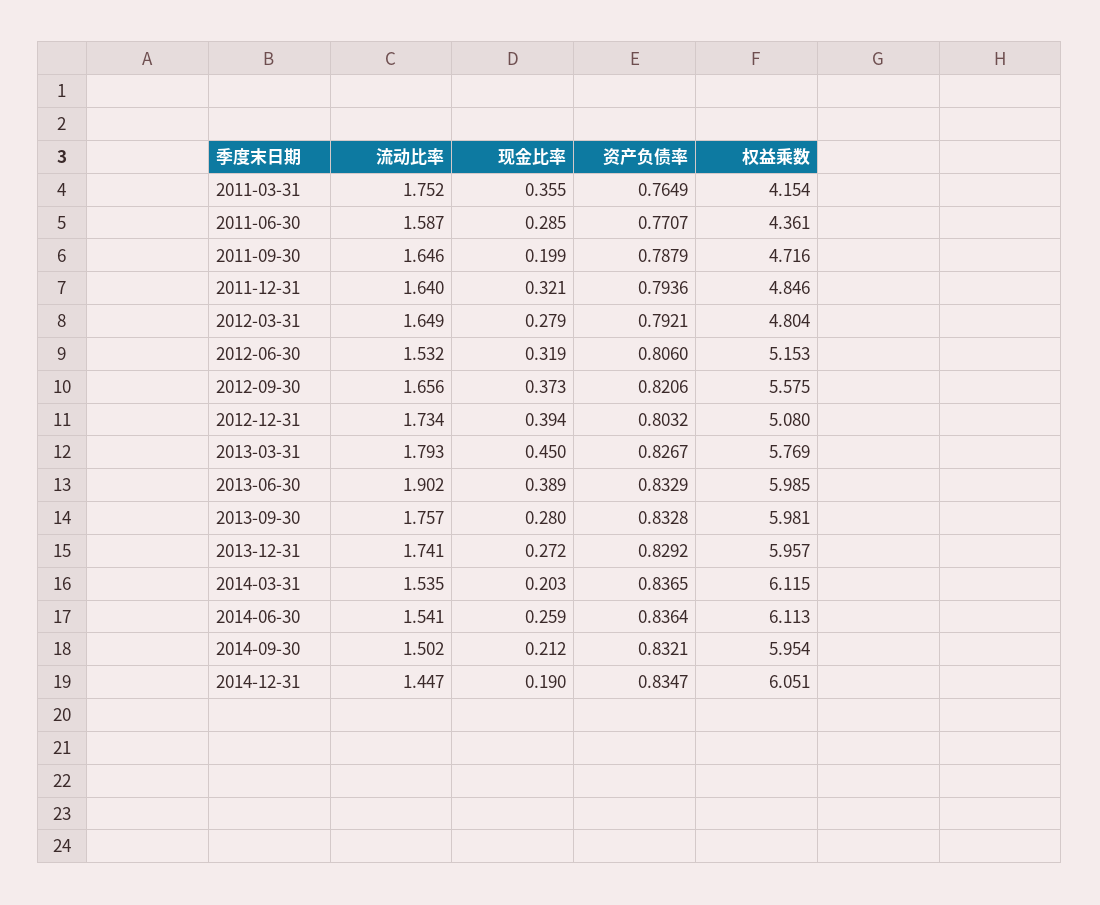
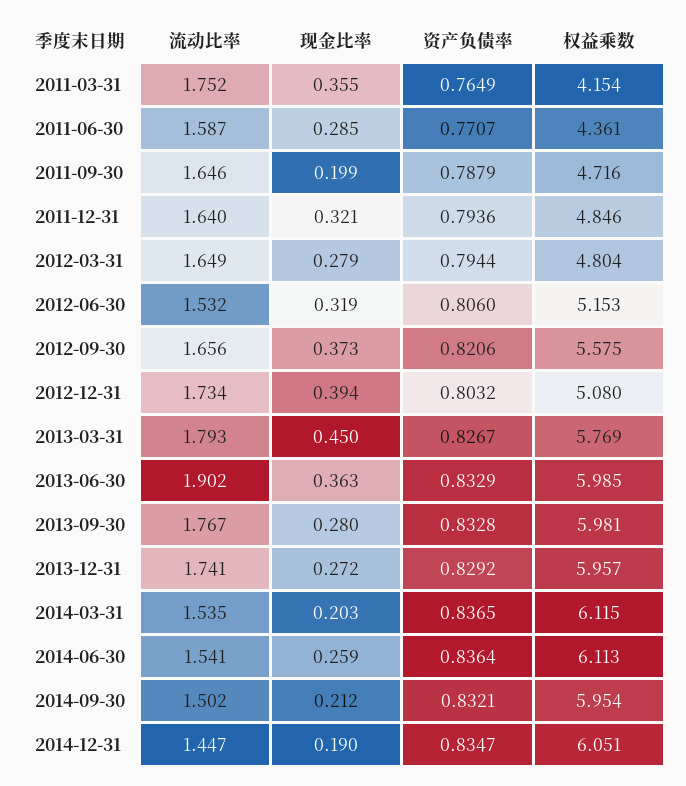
  {
    "流动比率": {
      "2011-03-31": 1.752,
      "2011-06-30": 1.587,
      "2011-09-30": 1.646,
      "2011-12-31": 1.64,
      "2012-03-31": 1.649,
      "2012-06-30": 1.532,
      "2012-09-30": 1.656,
      "2012-12-31": 1.734,
      "2013-03-31": 1.793,
      "2013-06-30": 1.902,
-     "2013-09-30": 1.757,
+     "2013-09-30": 1.767,
      "2013-12-31": 1.741,
      "2014-03-31": 1.535,
      "2014-06-30": 1.541,
      "2014-09-30": 1.502,
      "2014-12-31": 1.447
    },
    "现金比率": {
      "2011-03-31": 0.355,
      "2011-06-30": 0.285,
      "2011-09-30": 0.199,
      "2011-12-31": 0.321,
      "2012-03-31": 0.279,
      "2012-06-30": 0.319,
      "2012-09-30": 0.373,
      "2012-12-31": 0.394,
      "2013-03-31": 0.45,
-     "2013-06-30": 0.389,
+     "2013-06-30": 0.363,
      "2013-09-30": 0.28,
      "2013-12-31": 0.272,
      "2014-03-31": 0.203,
      "2014-06-30": 0.259,
      "2014-09-30": 0.212,
      "2014-12-31": 0.19
    },
    "资产负债率": {
      "2011-03-31": 0.7649,
      "2011-06-30": 0.7707,
      "2011-09-30": 0.7879,
      "2011-12-31": 0.7936,
-     "2012-03-31": 0.7921,
+     "2012-03-31": 0.7944,
      "2012-06-30": 0.806,
      "2012-09-30": 0.8206,
      "2012-12-31": 0.8032,
      "2013-03-31": 0.8267,
      "2013-06-30": 0.8329,
      "2013-09-30": 0.8328,
      "2013-12-31": 0.8292,
      "2014-03-31": 0.8365,
      "2014-06-30": 0.8364,
      "2014-09-30": 0.8321,
      "2014-12-31": 0.8347
    },
    "权益乘数": {
      "2011-03-31": 4.154,
      "2011-06-30": 4.361,
      "2011-09-30": 4.716,
      "2011-12-31": 4.846,
      "2012-03-31": 4.804,
      "2012-06-30": 5.153,
      "2012-09-30": 5.575,
      "2012-12-31": 5.08,
      "2013-03-31": 5.769,
      "2013-06-30": 5.985,
      "2013-09-30": 5.981,
      "2013-12-31": 5.957,
      "2014-03-31": 6.115,
      "2014-06-30": 6.113,
      "2014-09-30": 5.954,
      "2014-12-31": 6.051
    }
  }

